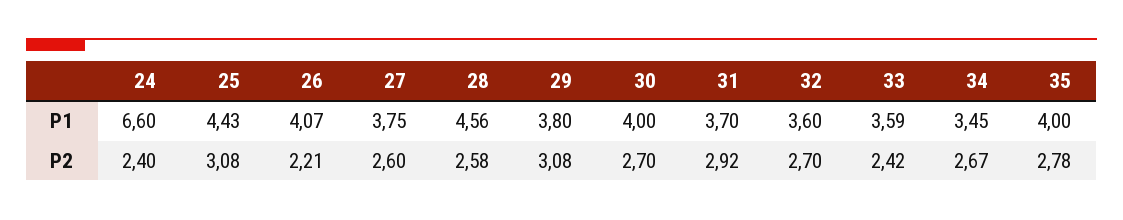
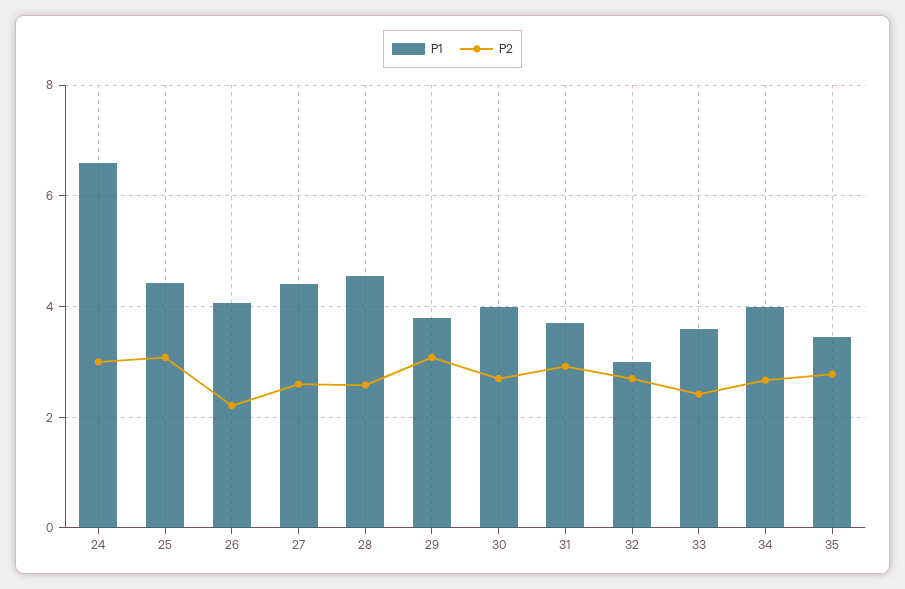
  {
    "P1": {
      "24": 6.6,
      "25": 4.43,
      "26": 4.07,
-     "27": 3.75,
+     "27": 4.4,
      "28": 4.56,
      "29": 3.8,
      "30": 4,
      "31": 3.7,
-     "32": 3.6,
+     "32": 3,
      "33": 3.59,
-     "34": 3.45,
+     "34": 4,
-     "35": 4
+     "35": 3.4
    },
    "P2": {
-     "24": 2.4,
+     "24": 3,
      "25": 3.08,
      "26": 2.21,
      "27": 2.6,
      "28": 2.58,
      "29": 3.08,
      "30": 2.7,
      "31": 2.92,
      "32": 2.7,
      "33": 2.42,
      "34": 2.67,
      "35": 2.78
    }
  }

